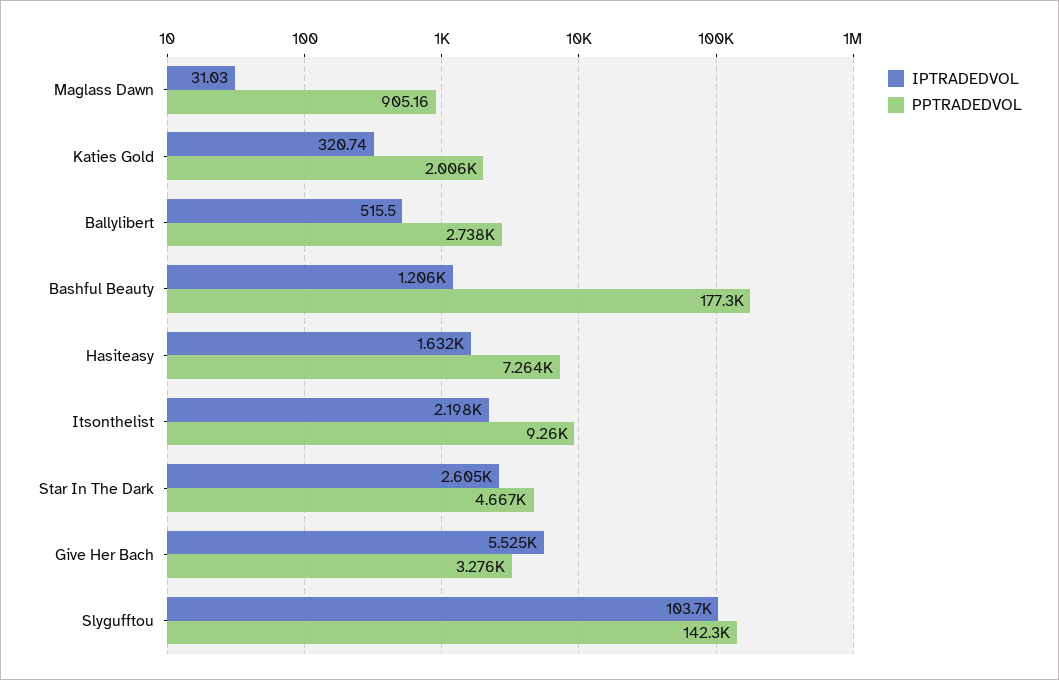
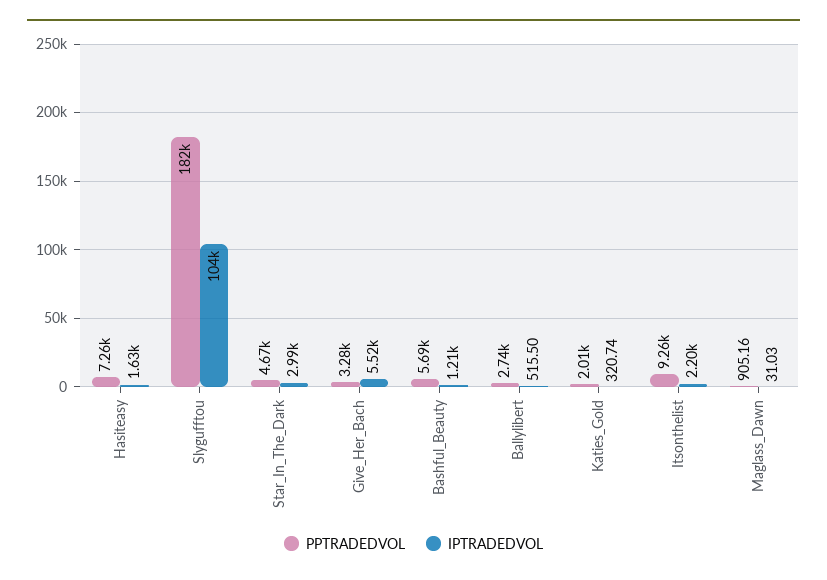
  {
    "IPTRADEDVOL": {
      "Maglass Dawn": 31.03,
      "Katies Gold": 320.74,
      "Ballylibert": 515.5,
      "Bashful Beauty": 1206,
      "Hasiteasy": 1632,
      "Itsonthelist": 2198,
-     "Star In The Dark": 2605,
+     "Star In The Dark": 2990,
      "Give Her Bach": 5525,
      "Slygufftou": 103700
    },
    "PPTRADEDVOL": {
      "Maglass Dawn": 905.16,
      "Katies Gold": 2006,
      "Ballylibert": 2738,
-     "Bashful Beauty": 177300,
+     "Bashful Beauty": 5690,
      "Hasiteasy": 7264,
      "Itsonthelist": 9260,
      "Star In The Dark": 4667,
      "Give Her Bach": 3276,
-     "Slygufftou": 142300
+     "Slygufftou": 182000
    }
  }

